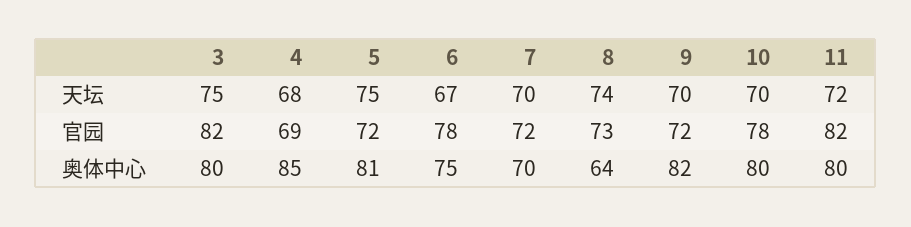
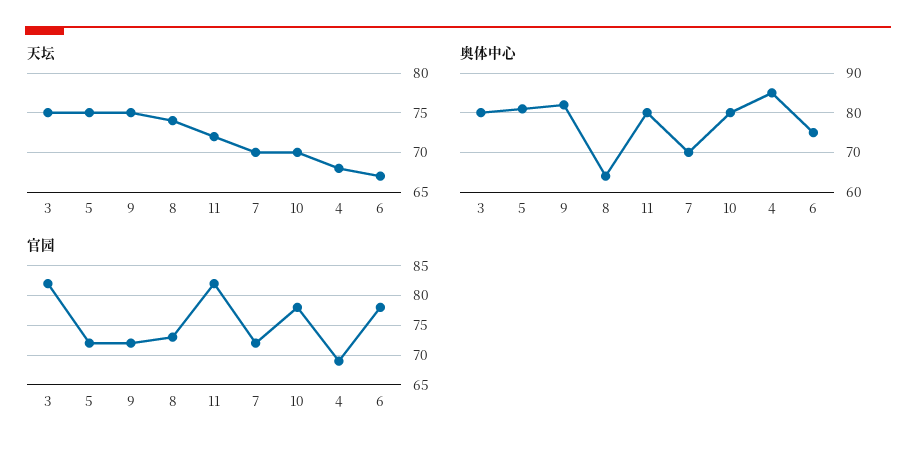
  {
    "天坛": {
      "3": 75,
      "4": 68,
      "5": 75,
      "6": 67,
      "7": 70,
      "8": 74,
-     "9": 70,
+     "9": 75,
      "10": 70,
      "11": 72
    },
    "官园": {
      "3": 82,
      "4": 69,
      "5": 72,
      "6": 78,
      "7": 72,
      "8": 73,
      "9": 72,
      "10": 78,
      "11": 82
    },
    "奥体中心": {
      "3": 80,
      "4": 85,
      "5": 81,
      "6": 75,
      "7": 70,
      "8": 64,
      "9": 82,
      "10": 80,
      "11": 80
    }
  }

